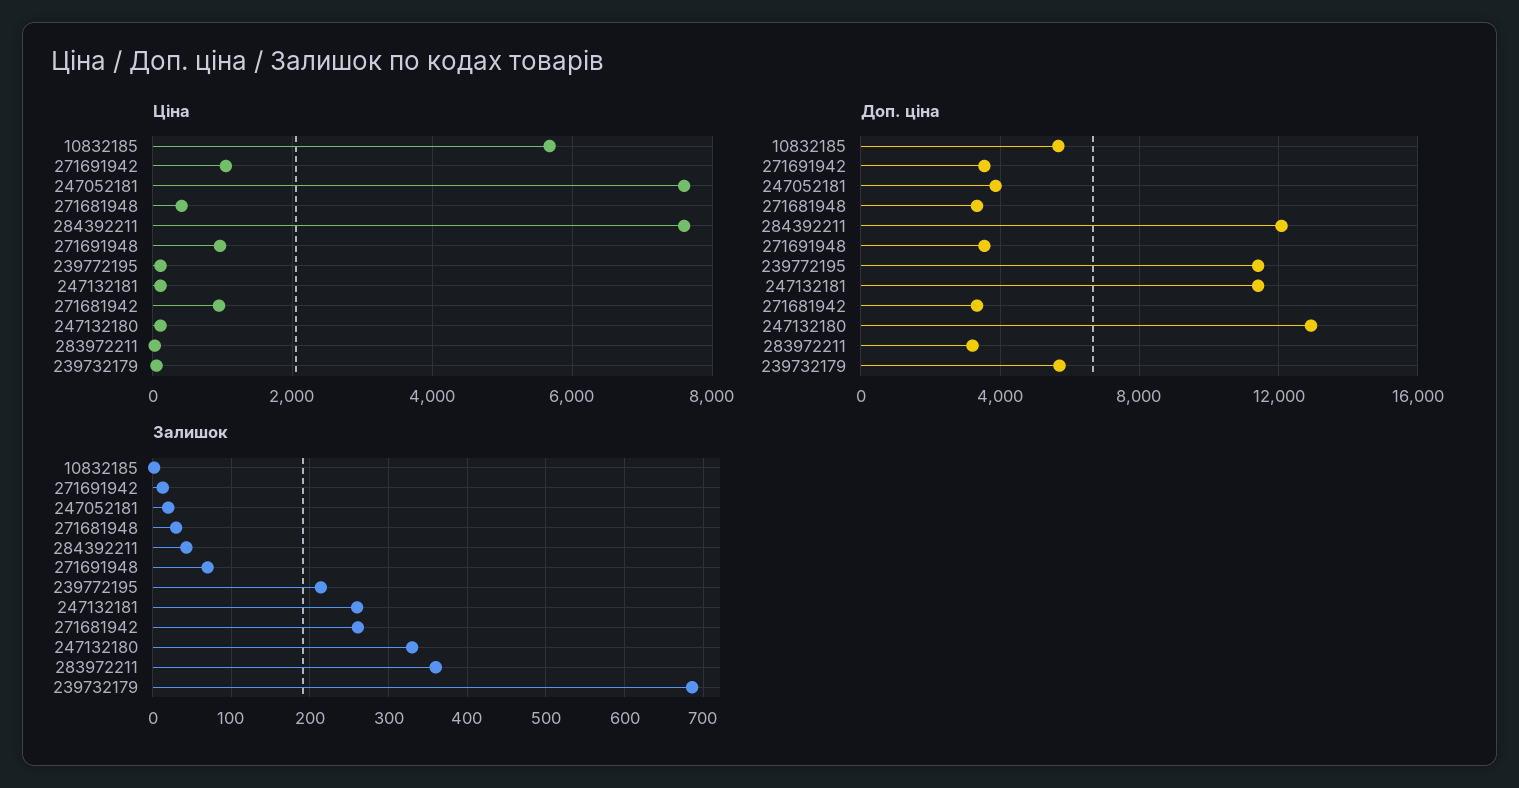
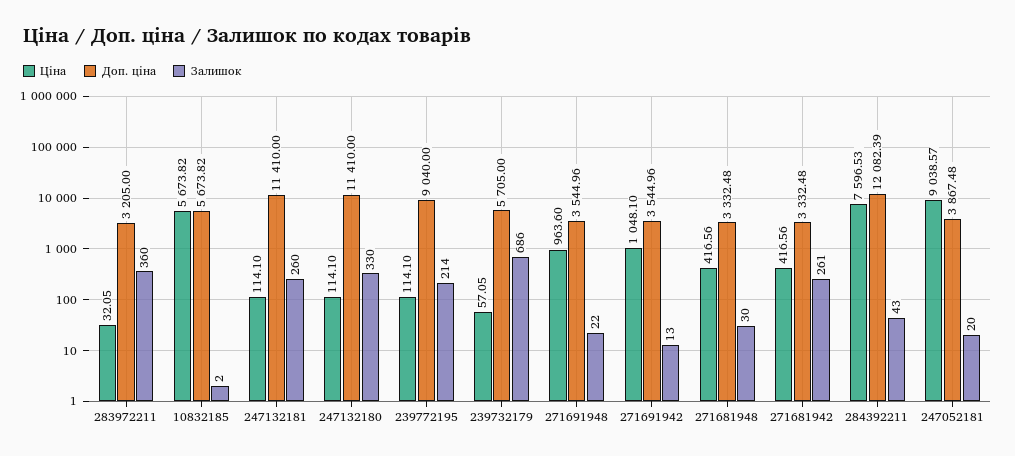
  {
    "Ціна": {
      "10832185": 5673.82,
      "271691942": 1048.1,
-     "247052181": 7600,
+     "247052181": 9038.57,
      "271681948": 416.56,
      "284392211": 7596.53,
      "271691948": 963.6,
      "239772195": 114.1,
      "247132181": 114.1,
-     "271681942": 1000,
+     "271681942": 416.56,
      "247132180": 114.1,
      "283972211": 32.05,
      "239732179": 57.05
    },
    "Доп. ціна": {
      "10832185": 5673.82,
      "271691942": 3544.96,
      "247052181": 3867.48,
      "271681948": 3332.48,
      "284392211": 12082.39,
      "271691948": 3544.96,
-     "239772195": 11500,
+     "239772195": 9040,
      "247132181": 11410,
      "271681942": 3332.48,
-     "247132180": 13000,
+     "247132180": 11410,
      "283972211": 3205,
      "239732179": 5705
    },
    "Залишок": {
      "10832185": 2,
      "271691942": 13,
      "247052181": 20,
      "271681948": 30,
      "284392211": 43,
-     "271691948": 70,
+     "271691948": 22,
      "239772195": 214,
      "247132181": 260,
      "271681942": 261,
      "247132180": 330,
      "283972211": 360,
      "239732179": 686
    }
  }

